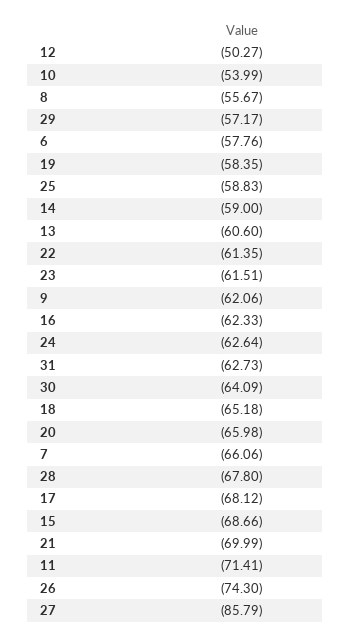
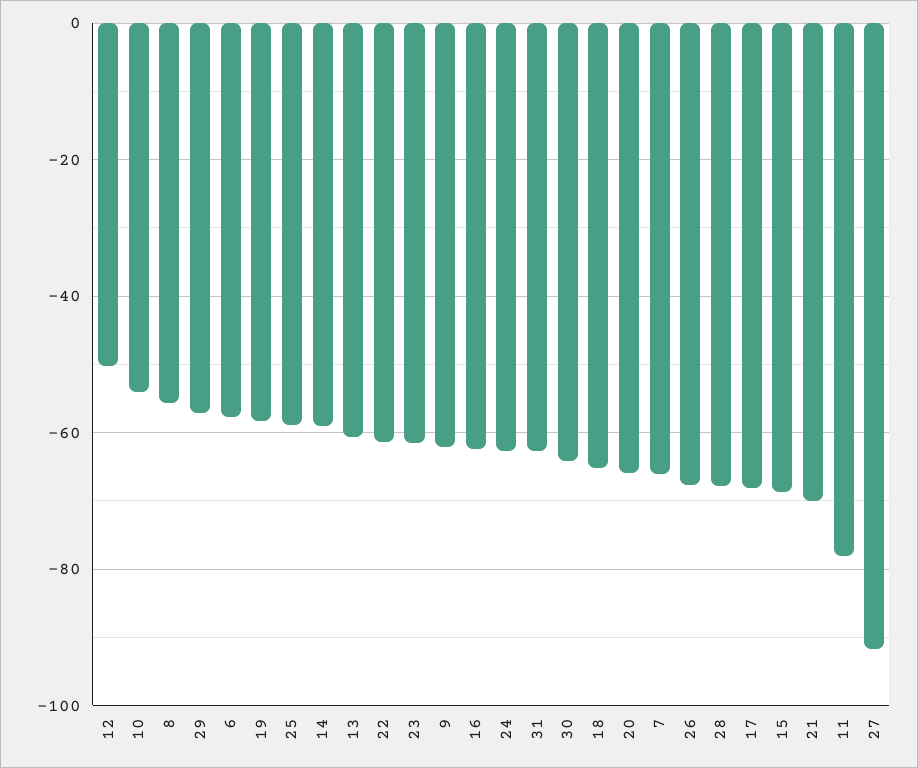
  {
    "12": -50.27,
    "10": -53.99,
    "8": -55.67,
    "29": -57.17,
    "6": -57.76,
    "19": -58.35,
    "25": -58.83,
    "14": -59,
    "13": -60.6,
    "22": -61.35,
    "23": -61.51,
    "9": -62.06,
    "16": -62.33,
    "24": -62.64,
    "31": -62.73,
    "30": -64.09,
    "18": -65.18,
    "20": -65.98,
    "7": -66.06,
    "28": -67.8,
    "17": -68.12,
    "15": -68.66,
    "21": -69.99,
-   "11": -71.41,
+   "11": -78,
-   "26": -74.3,
+   "26": -68,
-   "27": -85.79
+   "27": -92
  }

